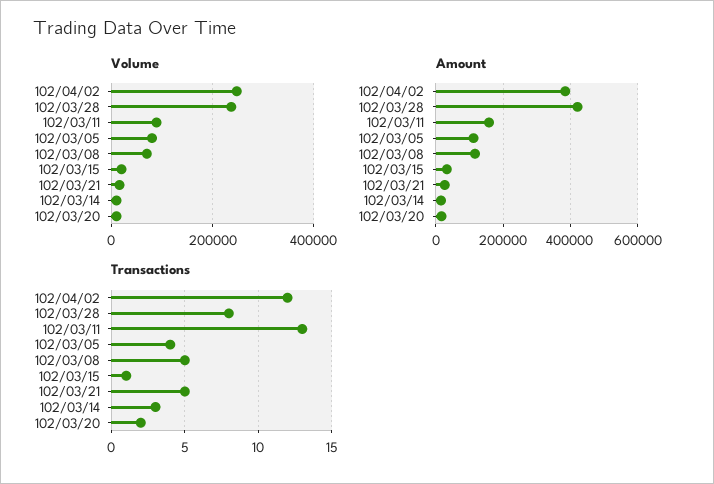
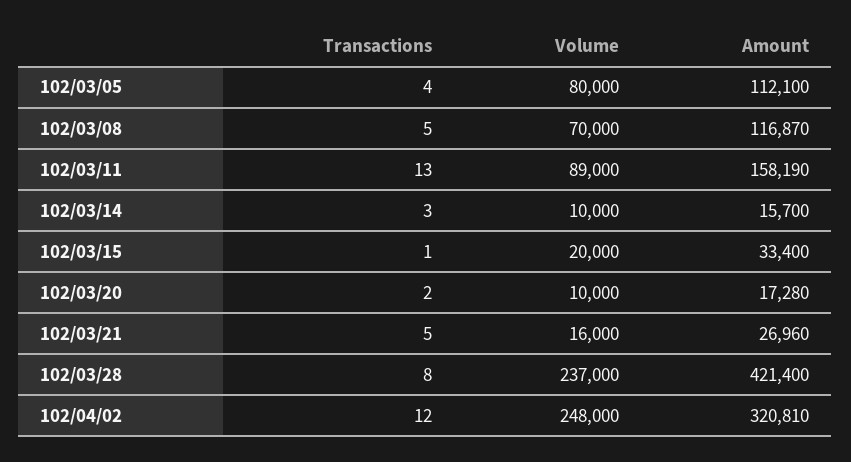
  {
    "Volume": {
      "102/04/02": 248000,
      "102/03/28": 237000,
      "102/03/11": 89000,
      "102/03/05": 80000,
      "102/03/08": 70000,
      "102/03/15": 20000,
      "102/03/21": 16000,
      "102/03/14": 10000,
      "102/03/20": 10000
    },
    "Amount": {
-     "102/04/02": 380000,
+     "102/04/02": 320810,
      "102/03/28": 421400,
      "102/03/11": 158190,
      "102/03/05": 112100,
      "102/03/08": 116870,
      "102/03/15": 33400,
      "102/03/21": 26960,
      "102/03/14": 15700,
      "102/03/20": 17280
    },
    "Transactions": {
      "102/04/02": 12,
      "102/03/28": 8,
      "102/03/11": 13,
      "102/03/05": 4,
      "102/03/08": 5,
      "102/03/15": 1,
      "102/03/21": 5,
      "102/03/14": 3,
      "102/03/20": 2
    }
  }

